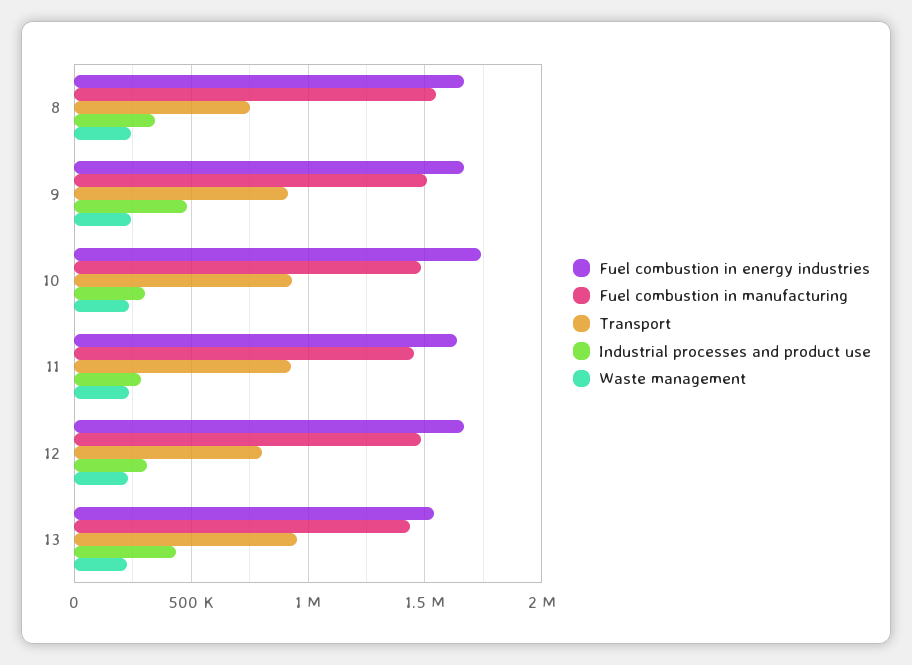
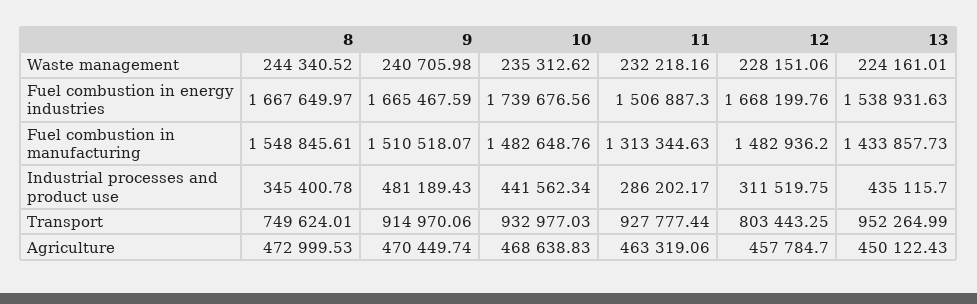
  {
    "Fuel combustion in energy industries": {
      "8": 1667649.97,
      "9": 1665467.59,
      "10": 1739676.56,
-     "11": 1650000,
+     "11": 1506887.3,
      "12": 1668199.76,
      "13": 1538931.63
    },
    "Fuel combustion in manufacturing": {
      "8": 1548845.61,
      "9": 1510518.07,
      "10": 1482648.76,
-     "11": 1450000,
+     "11": 1313344.63,
      "12": 1482936.2,
      "13": 1433857.73
    },
    "Transport": {
      "8": 749624.01,
      "9": 914970.06,
      "10": 932977.03,
      "11": 927777.44,
      "12": 803443.25,
      "13": 952264.99
    },
    "Industrial processes and product use": {
      "8": 345400.78,
      "9": 481189.43,
-     "10": 300000,
+     "10": 441562.34,
      "11": 286202.17,
      "12": 311519.75,
      "13": 435115.7
    },
    "Waste management": {
      "8": 244340.52,
      "9": 240705.98,
      "10": 235312.62,
      "11": 232218.16,
      "12": 228151.06,
      "13": 224161.01
-   }
+   },
+   "Agriculture": {
+     "8": 472999.53,
+     "9": 470449.74,
+     "10": 468638.83,
+     "11": 463319.06,
+     "12": 457784.7,
+     "13": 450122.43
+   }
  }

